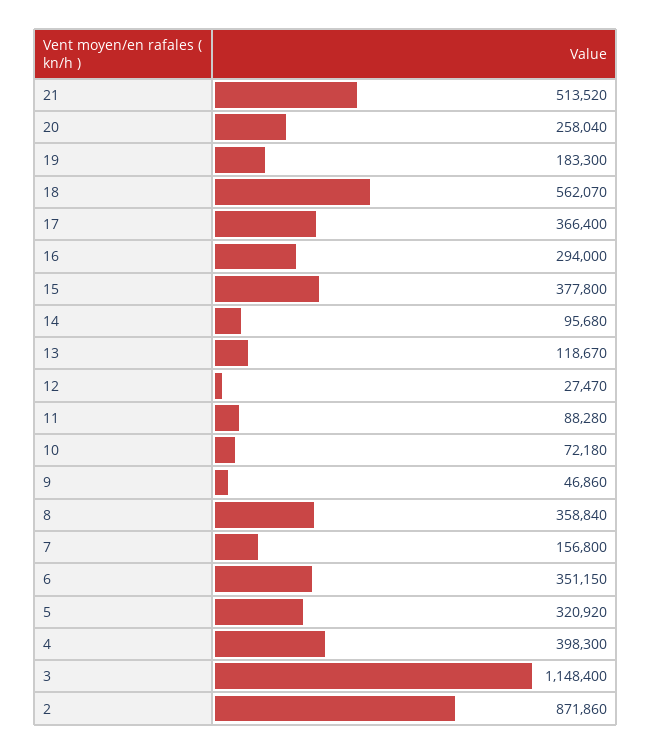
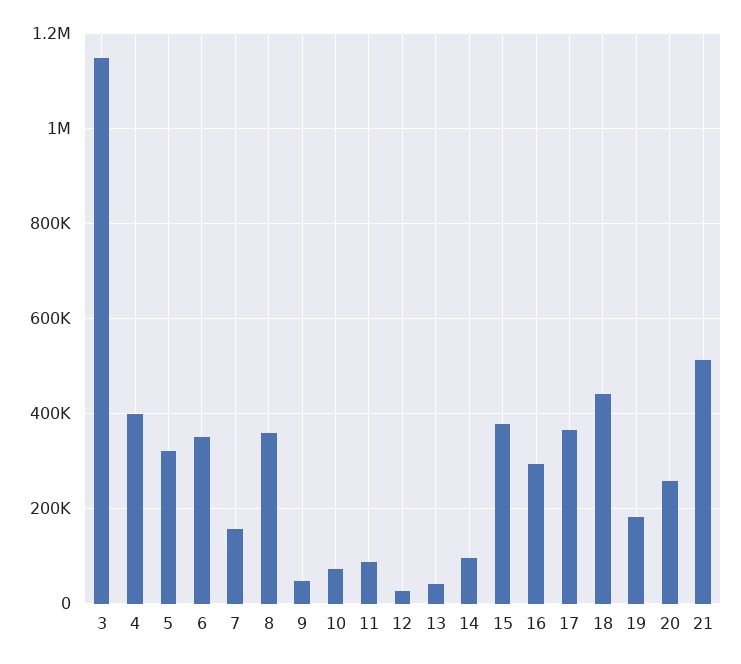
  {
    "21": 513520,
    "20": 258040,
    "19": 183300,
-   "18": 562070,
+   "18": 440000,
    "17": 366400,
    "16": 294000,
    "15": 377800,
    "14": 95680,
-   "13": 118670,
+   "13": 40000,
    "12": 27470,
    "11": 88280,
    "10": 72180,
    "9": 46860,
    "8": 358840,
    "7": 156800,
    "6": 351150,
    "5": 320920,
    "4": 398300,
-   "3": 1148400,
+   "3": 1148400
-   "2": 871860
  }

